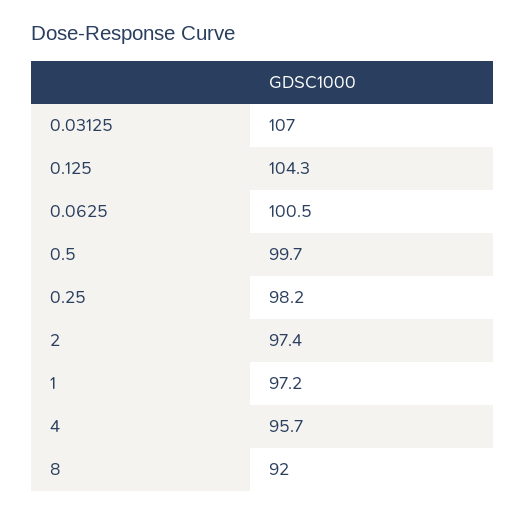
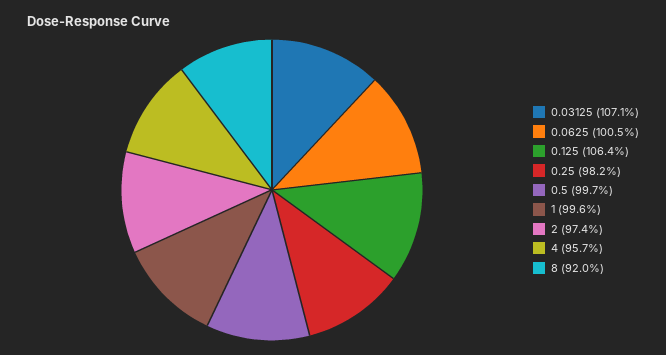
  {
-   "0.03125": 107,
+   "0.03125": 107.1,
-   "0.125": 104.3,
+   "0.125": 106.4,
    "0.0625": 100.5,
    "0.5": 99.7,
    "0.25": 98.2,
    "2": 97.4,
-   "1": 97.2,
+   "1": 99.6,
    "4": 95.7,
    "8": 92
  }

